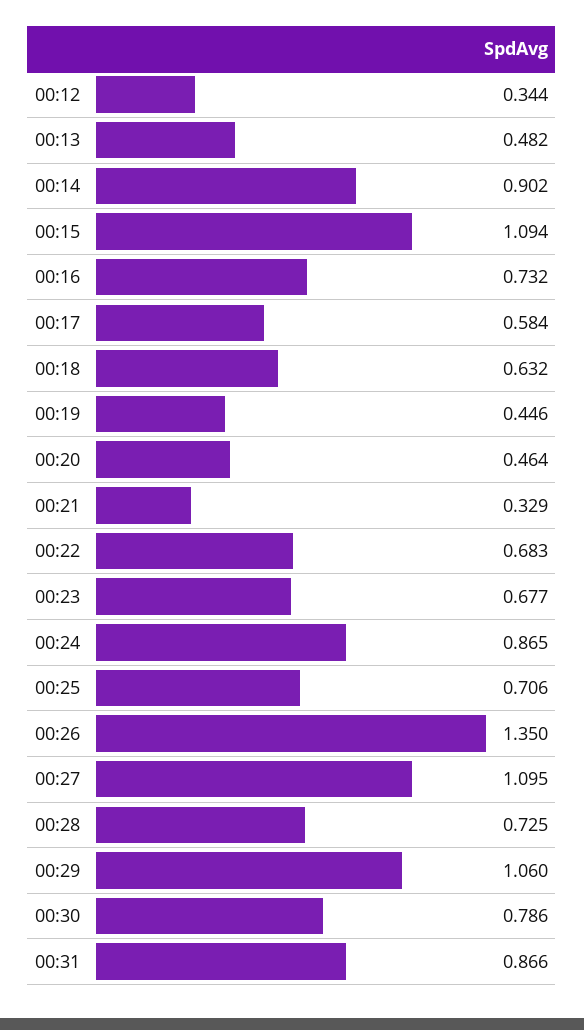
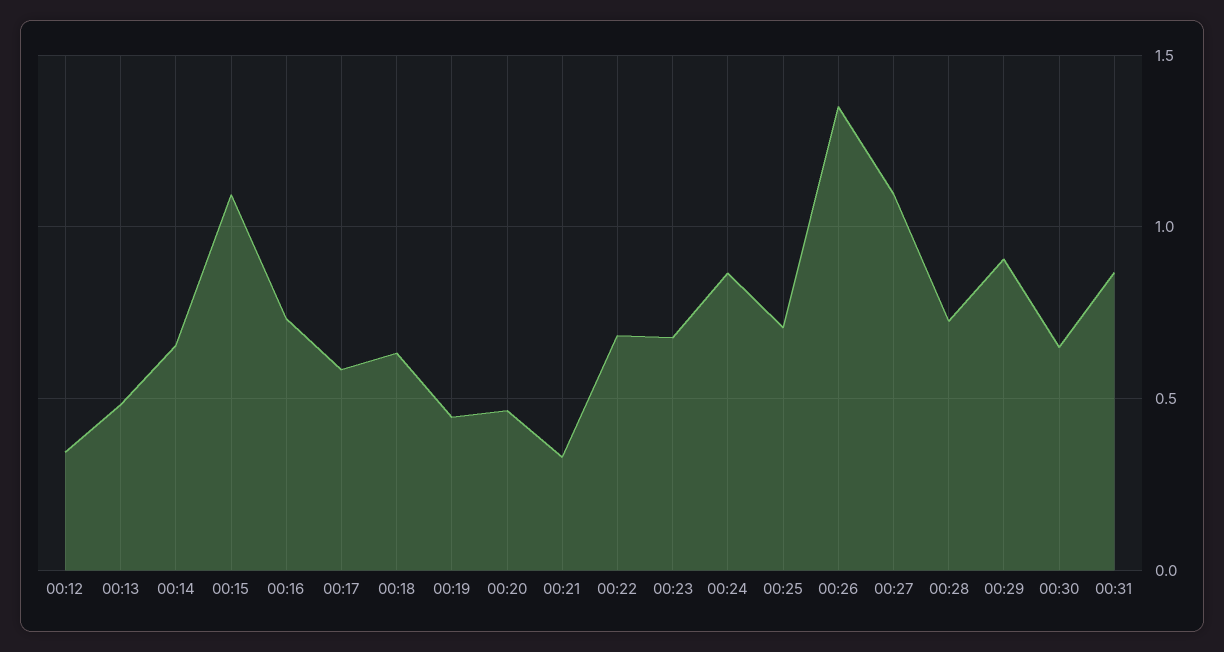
  {
    "00:12": 0.344,
    "00:13": 0.482,
-   "00:14": 0.902,
+   "00:14": 0.65,
    "00:15": 1.094,
    "00:16": 0.732,
    "00:17": 0.584,
    "00:18": 0.632,
    "00:19": 0.446,
    "00:20": 0.464,
    "00:21": 0.329,
    "00:22": 0.683,
    "00:23": 0.677,
    "00:24": 0.865,
    "00:25": 0.706,
    "00:26": 1.35,
    "00:27": 1.095,
    "00:28": 0.725,
-   "00:29": 1.06,
+   "00:29": 0.9,
-   "00:30": 0.786,
+   "00:30": 0.65,
    "00:31": 0.866
  }

